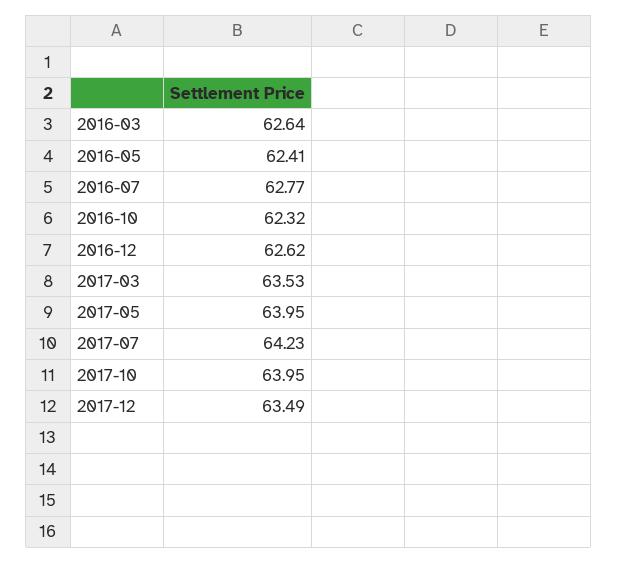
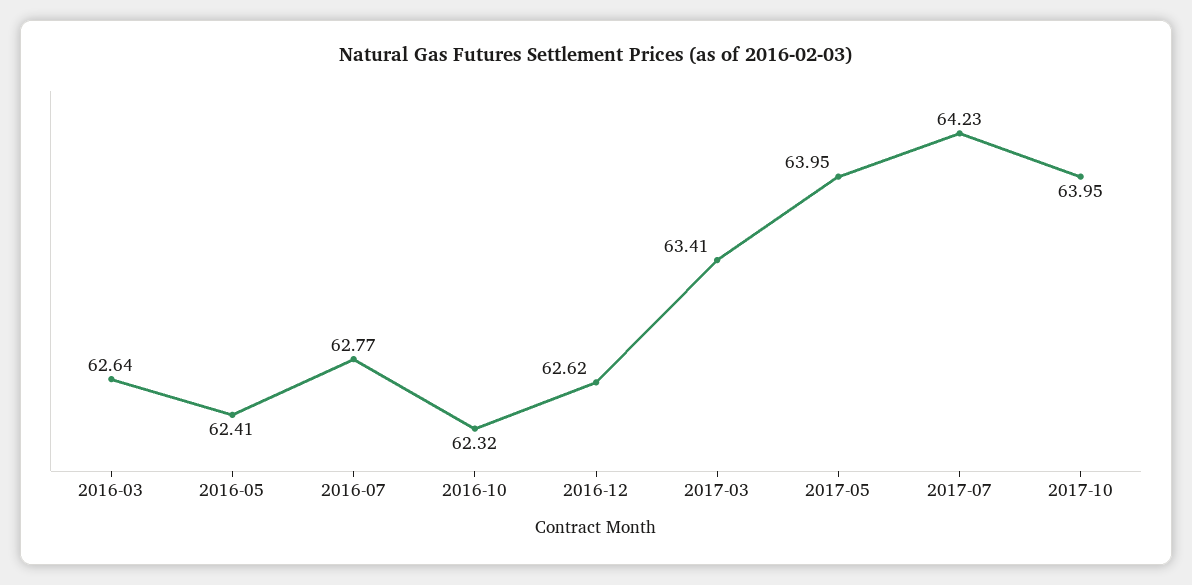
  {
    "2016-03": 62.64,
    "2016-05": 62.41,
    "2016-07": 62.77,
    "2016-10": 62.32,
    "2016-12": 62.62,
-   "2017-03": 63.53,
+   "2017-03": 63.41,
    "2017-05": 63.95,
    "2017-07": 64.23,
-   "2017-10": 63.95,
+   "2017-10": 63.95
-   "2017-12": 63.49
  }

